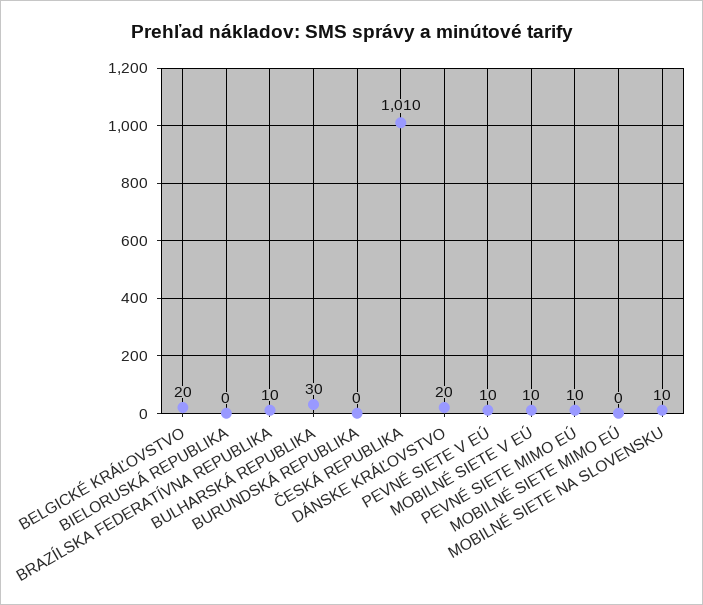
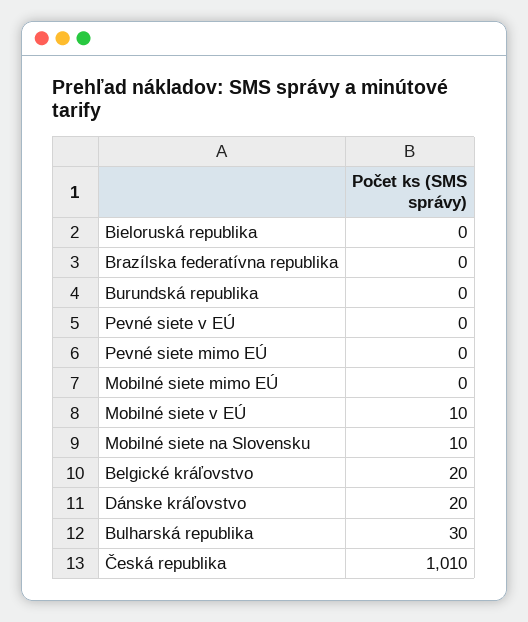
  {
    "BELGICKÉ KRÁĽOVSTVO": 20,
    "BIELORUSKÁ REPUBLIKA": 0,
-   "BRAZÍLSKA FEDERATÍVNA REPUBLIKA": 10,
+   "BRAZÍLSKA FEDERATÍVNA REPUBLIKA": 0,
    "BULHARSKÁ REPUBLIKA": 30,
    "BURUNDSKÁ REPUBLIKA": 0,
    "ČESKÁ REPUBLIKA": 1010,
    "DÁNSKE KRÁĽOVSTVO": 20,
-   "PEVNÉ SIETE V EÚ": 10,
+   "PEVNÉ SIETE V EÚ": 0,
    "MOBILNÉ SIETE V EÚ": 10,
-   "PEVNÉ SIETE MIMO EÚ": 10,
+   "PEVNÉ SIETE MIMO EÚ": 0,
    "MOBILNÉ SIETE MIMO EÚ": 0,
    "MOBILNÉ SIETE NA SLOVENSKU": 10
  }

